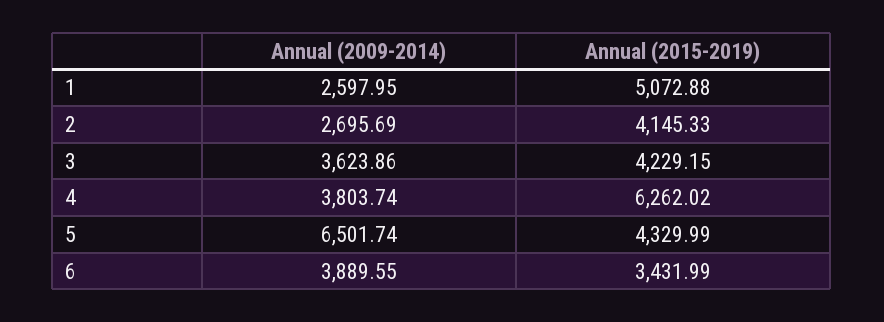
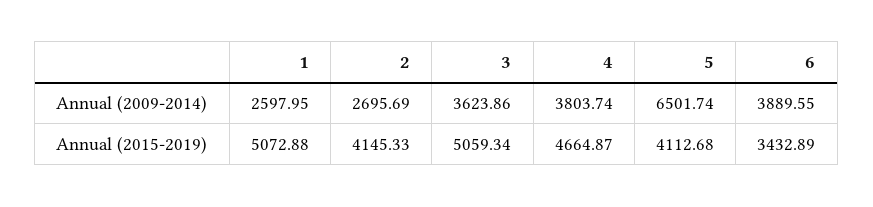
  {
    "Annual (2009-2014)": {
      "1": 2597.95,
      "2": 2695.69,
      "3": 3623.86,
      "4": 3803.74,
      "5": 6501.74,
      "6": 3889.55
    },
    "Annual (2015-2019)": {
      "1": 5072.88,
      "2": 4145.33,
-     "3": 4229.15,
+     "3": 5059.34,
-     "4": 6262.02,
+     "4": 4664.87,
-     "5": 4329.99,
+     "5": 4112.68,
-     "6": 3431.99
+     "6": 3432.89
    }
  }

